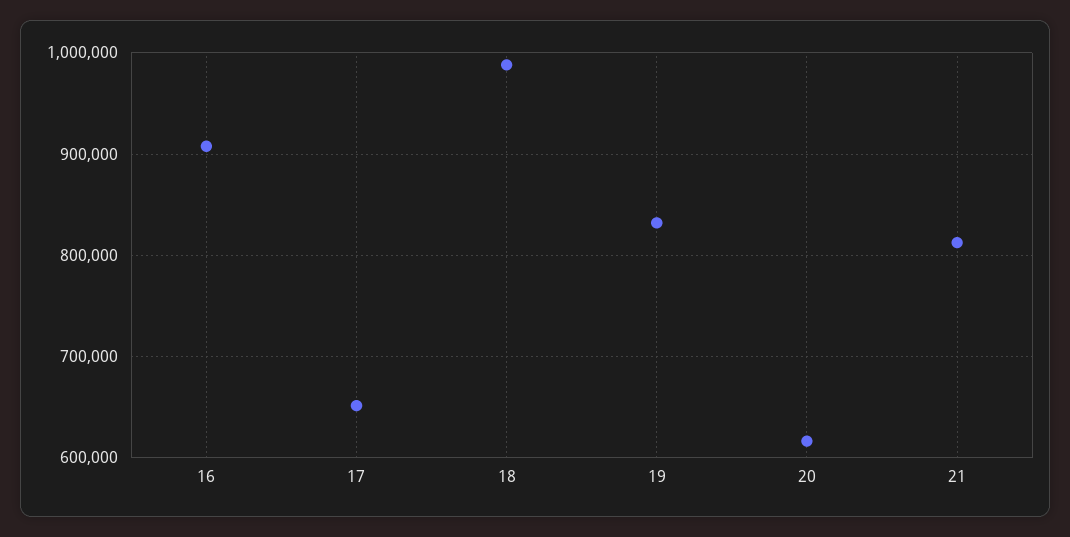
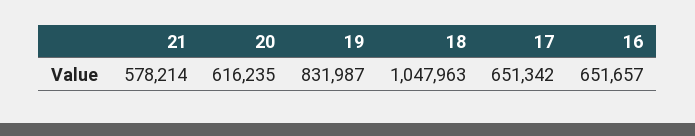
  {
-   "16": 910000,
+   "16": 651657,
    "17": 651342,
-   "18": 990000,
+   "18": 1047963,
    "19": 831987,
    "20": 616235,
-   "21": 810000
+   "21": 578214
  }

